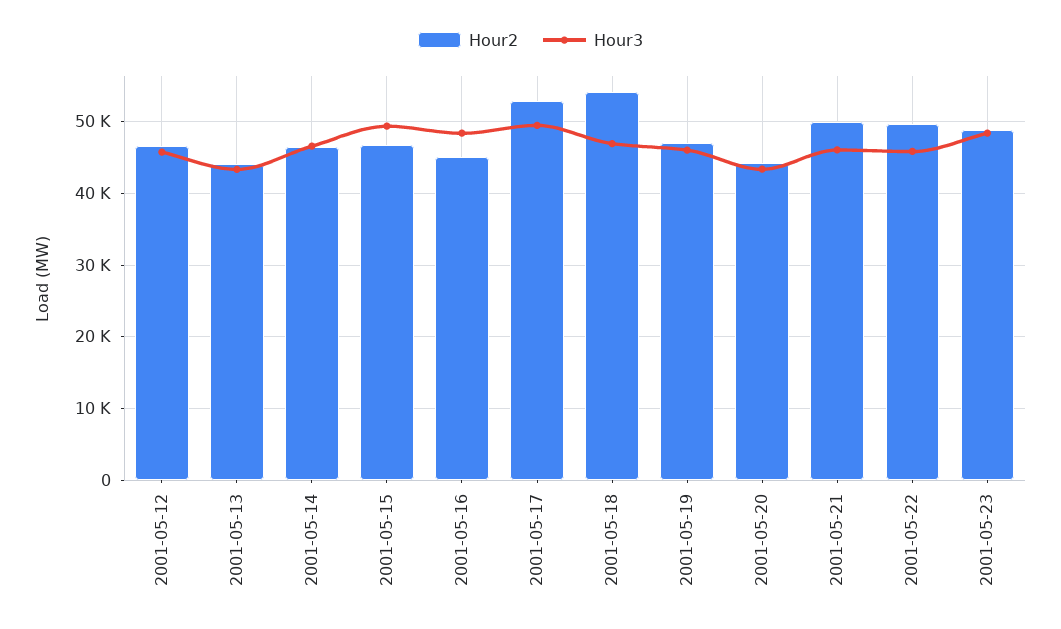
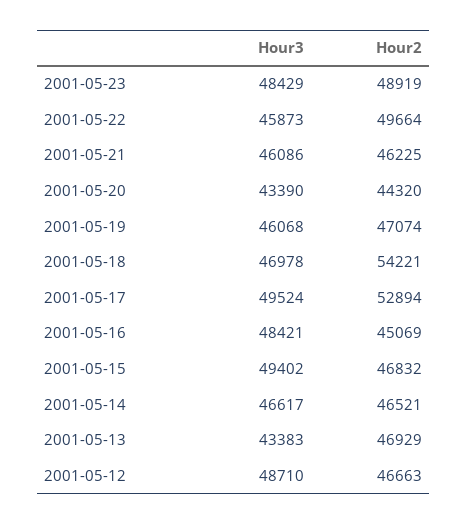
  {
    "Hour2": {
      "2001-05-12": 46663,
-     "2001-05-13": 44000,
+     "2001-05-13": 46929,
      "2001-05-14": 46521,
      "2001-05-15": 46832,
      "2001-05-16": 45069,
      "2001-05-17": 52894,
      "2001-05-18": 54221,
      "2001-05-19": 47074,
      "2001-05-20": 44320,
-     "2001-05-21": 50000,
+     "2001-05-21": 46225,
      "2001-05-22": 49664,
      "2001-05-23": 48919
    },
    "Hour3": {
-     "2001-05-12": 46000,
+     "2001-05-12": 48710,
      "2001-05-13": 43383,
      "2001-05-14": 46617,
      "2001-05-15": 49402,
      "2001-05-16": 48421,
      "2001-05-17": 49524,
      "2001-05-18": 46978,
      "2001-05-19": 46068,
      "2001-05-20": 43390,
      "2001-05-21": 46086,
      "2001-05-22": 45873,
      "2001-05-23": 48429
    }
  }

